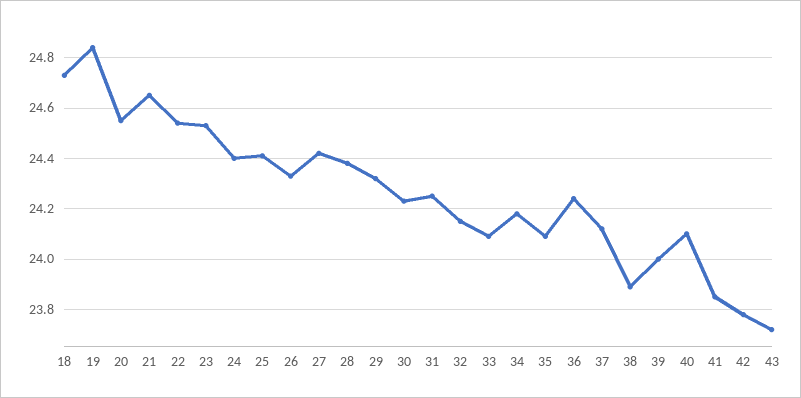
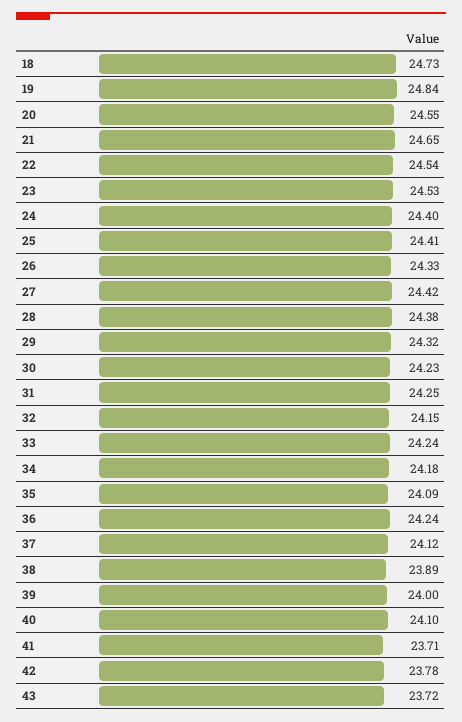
  {
    "18": 24.73,
    "19": 24.84,
    "20": 24.55,
    "21": 24.65,
    "22": 24.54,
    "23": 24.53,
    "24": 24.4,
    "25": 24.41,
    "26": 24.33,
    "27": 24.42,
    "28": 24.38,
    "29": 24.32,
    "30": 24.23,
    "31": 24.25,
    "32": 24.15,
-   "33": 24.1,
+   "33": 24.24,
    "34": 24.18,
    "35": 24.09,
    "36": 24.24,
    "37": 24.12,
    "38": 23.89,
    "39": 24,
    "40": 24.1,
-   "41": 23.85,
+   "41": 23.71,
    "42": 23.78,
    "43": 23.72
  }

